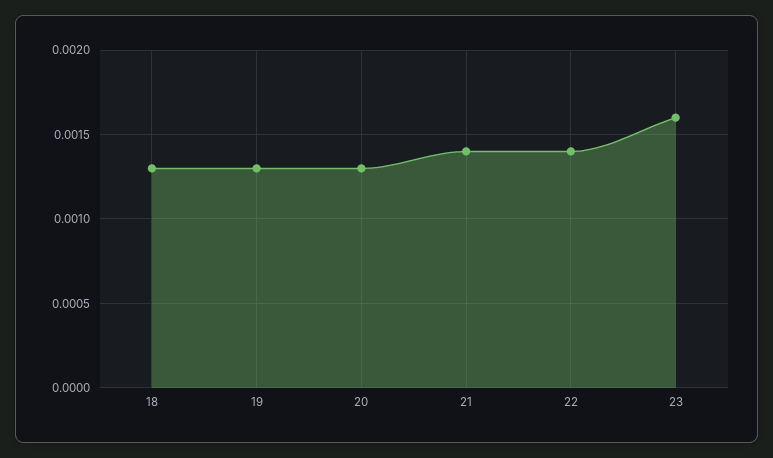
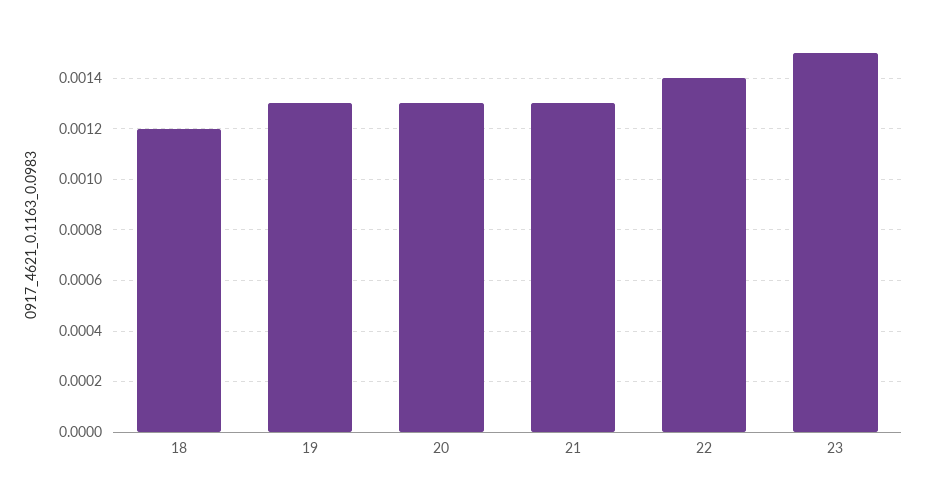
  {
-   "18": 0.0013,
+   "18": 0.0012,
    "19": 0.0013,
    "20": 0.0013,
-   "21": 0.0014,
+   "21": 0.0013,
    "22": 0.0014,
-   "23": 0.0016
+   "23": 0.0015
  }

